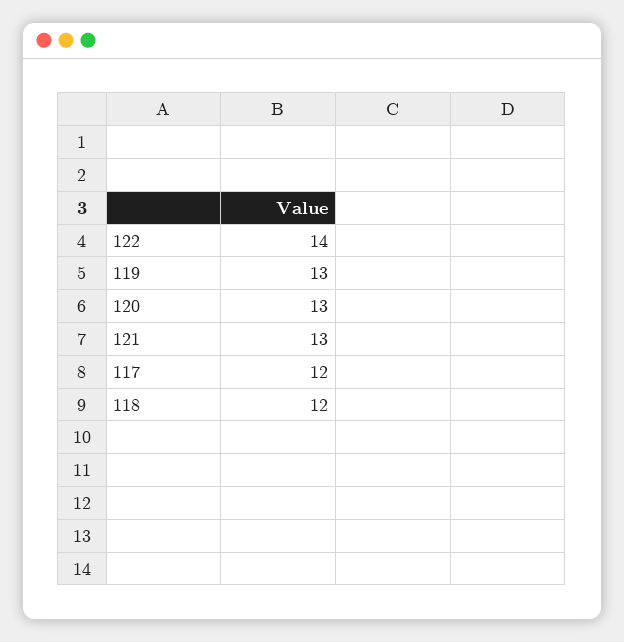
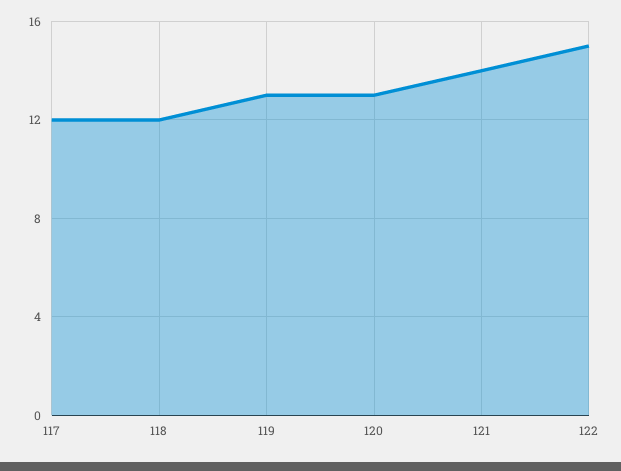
  {
-   "122": 14,
+   "122": 15,
    "119": 13,
    "120": 13,
-   "121": 13,
+   "121": 14,
    "117": 12,
    "118": 12
  }

